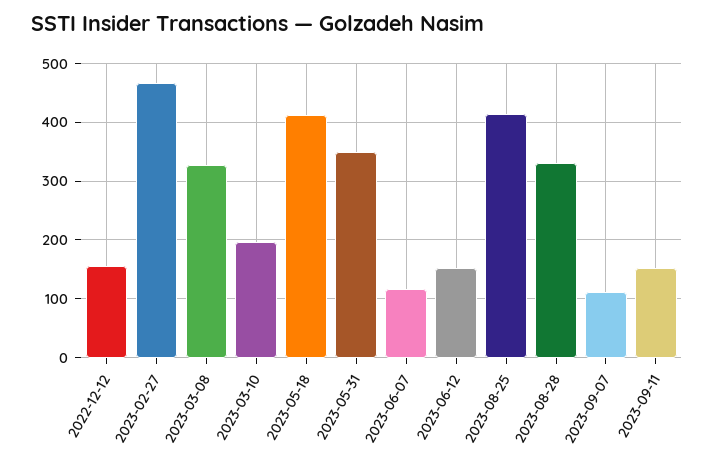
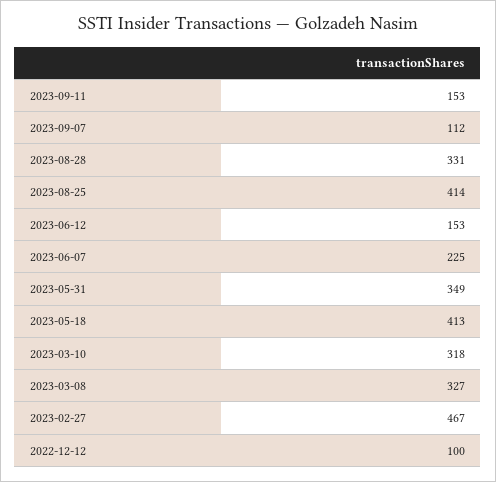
  {
-   "2022-12-12": 160,
+   "2022-12-12": 100,
    "2023-02-27": 467,
    "2023-03-08": 327,
-   "2023-03-10": 200,
+   "2023-03-10": 318,
    "2023-05-18": 413,
    "2023-05-31": 349,
-   "2023-06-07": 120,
+   "2023-06-07": 225,
    "2023-06-12": 153,
    "2023-08-25": 414,
    "2023-08-28": 331,
    "2023-09-07": 112,
    "2023-09-11": 153
  }

